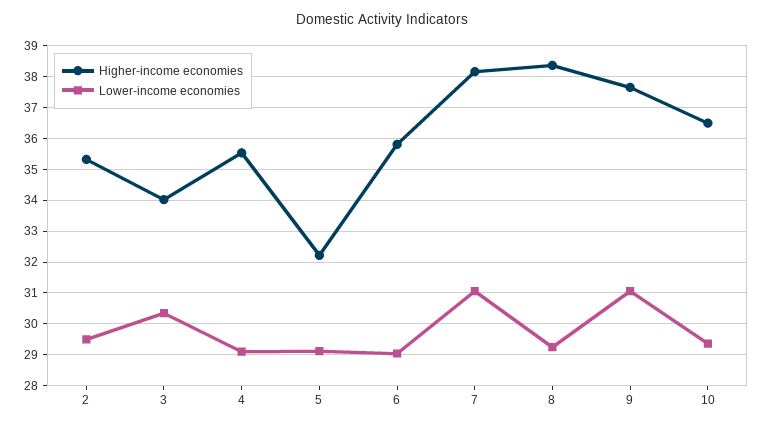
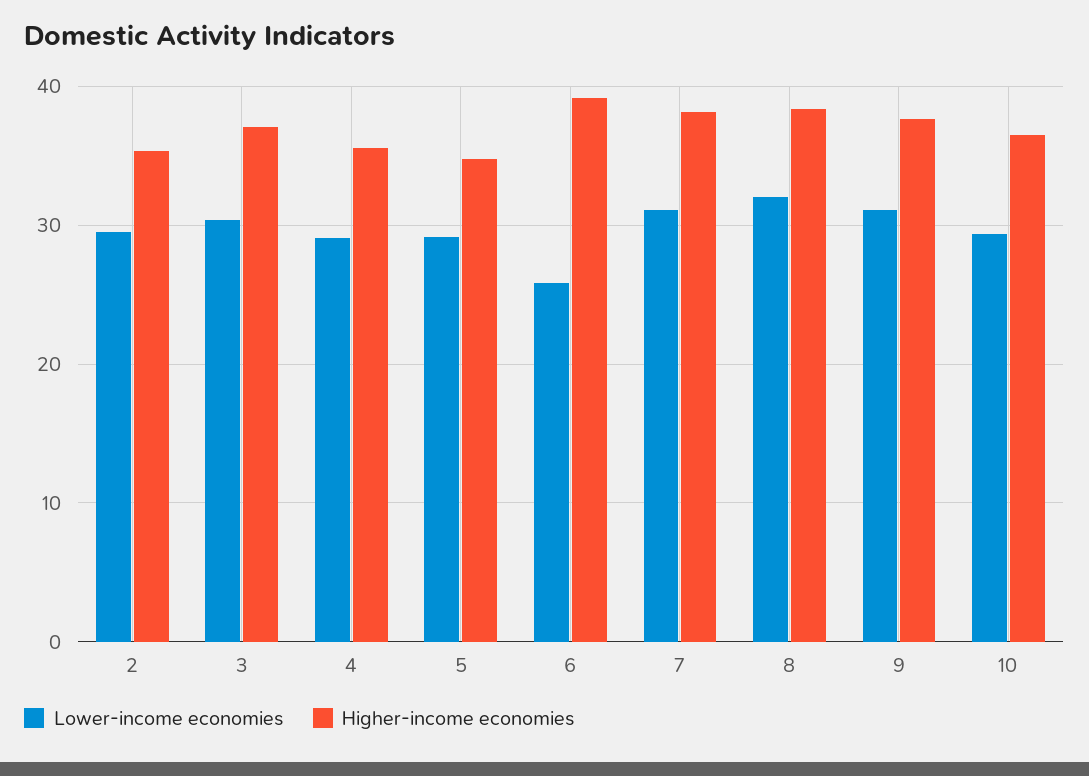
  {
    "Higher-income economies": {
      "2": 35.4,
-     "3": 34,
+     "3": 37,
      "4": 35.6,
-     "5": 32.2,
+     "5": 35,
-     "6": 35.8,
+     "6": 39,
      "7": 38.2,
      "8": 38.4,
      "9": 37.6,
      "10": 36.6
    },
    "Lower-income economies": {
      "2": 29.6,
      "3": 30.4,
      "4": 29.2,
      "5": 29.2,
-     "6": 29,
+     "6": 26,
      "7": 31,
-     "8": 29.2,
+     "8": 32,
      "9": 31,
      "10": 29.4
    }
  }

